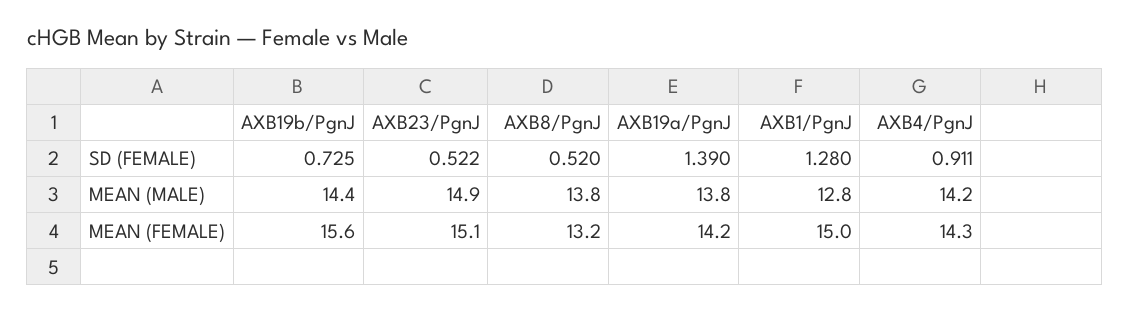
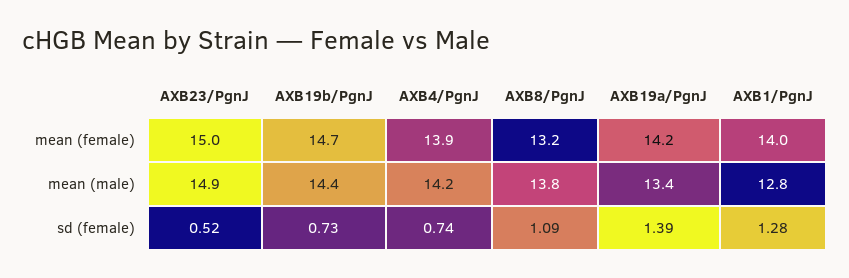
  {
    "AXB19b/PgnJ": {
      "SD (FEMALE)": 0.725,
      "MEAN (MALE)": 14.4,
-     "MEAN (FEMALE)": 15.6
+     "MEAN (FEMALE)": 14.7
    },
    "AXB23/PgnJ": {
      "SD (FEMALE)": 0.522,
      "MEAN (MALE)": 14.9,
-     "MEAN (FEMALE)": 15.1
+     "MEAN (FEMALE)": 15
    },
    "AXB8/PgnJ": {
-     "SD (FEMALE)": 0.52,
+     "SD (FEMALE)": 1.09,
      "MEAN (MALE)": 13.8,
      "MEAN (FEMALE)": 13.2
    },
    "AXB19a/PgnJ": {
      "SD (FEMALE)": 1.39,
-     "MEAN (MALE)": 13.8,
+     "MEAN (MALE)": 13.4,
      "MEAN (FEMALE)": 14.2
    },
    "AXB1/PgnJ": {
      "SD (FEMALE)": 1.28,
      "MEAN (MALE)": 12.8,
-     "MEAN (FEMALE)": 15
+     "MEAN (FEMALE)": 14
    },
    "AXB4/PgnJ": {
-     "SD (FEMALE)": 0.911,
+     "SD (FEMALE)": 0.74,
      "MEAN (MALE)": 14.2,
-     "MEAN (FEMALE)": 14.3
+     "MEAN (FEMALE)": 13.9
    }
  }

